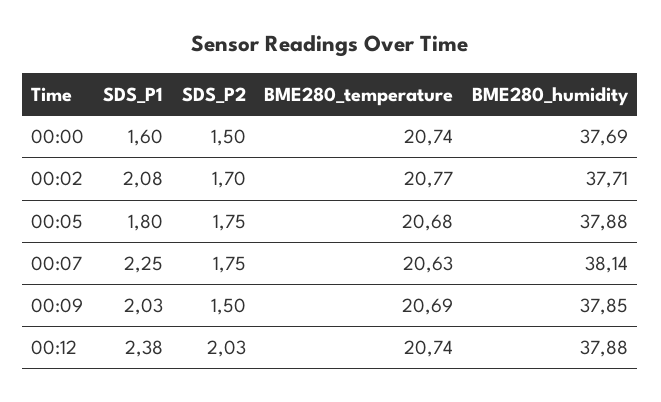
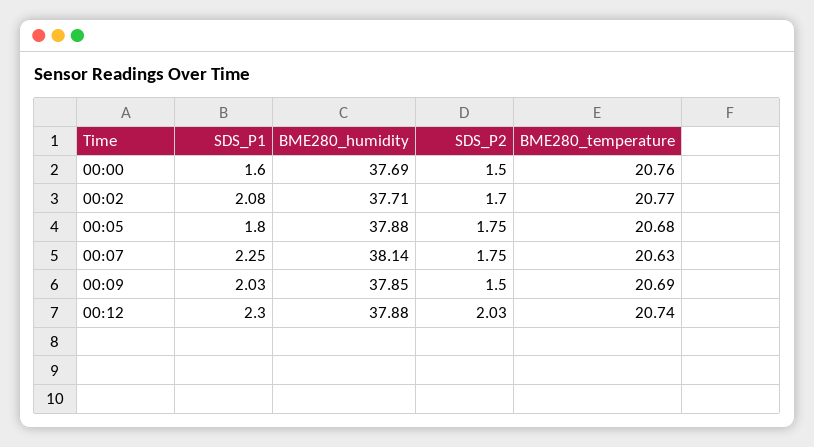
  {
    "SDS_P1": {
      "00:00": 1.6,
      "00:02": 2.08,
      "00:05": 1.8,
      "00:07": 2.25,
      "00:09": 2.03,
-     "00:12": 2.38
+     "00:12": 2.3
    },
    "SDS_P2": {
      "00:00": 1.5,
      "00:02": 1.7,
      "00:05": 1.75,
      "00:07": 1.75,
      "00:09": 1.5,
      "00:12": 2.03
    },
    "BME280_temperature": {
-     "00:00": 20.74,
+     "00:00": 20.76,
      "00:02": 20.77,
      "00:05": 20.68,
      "00:07": 20.63,
      "00:09": 20.69,
      "00:12": 20.74
    },
    "BME280_humidity": {
      "00:00": 37.69,
      "00:02": 37.71,
      "00:05": 37.88,
      "00:07": 38.14,
      "00:09": 37.85,
      "00:12": 37.88
    }
  }

